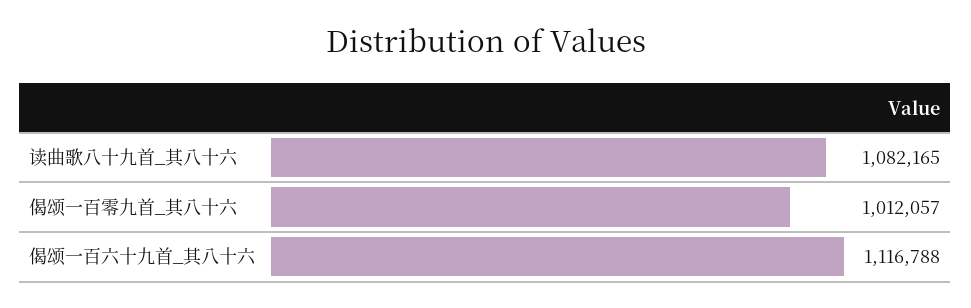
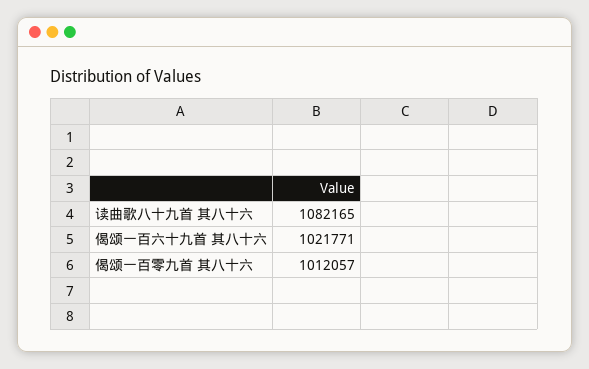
  {
    "读曲歌八十九首_其八十六": 1082165,
    "偈颂一百零九首_其八十六": 1012057,
-   "偈颂一百六十九首_其八十六": 1116788
+   "偈颂一百六十九首_其八十六": 1021771
  }

